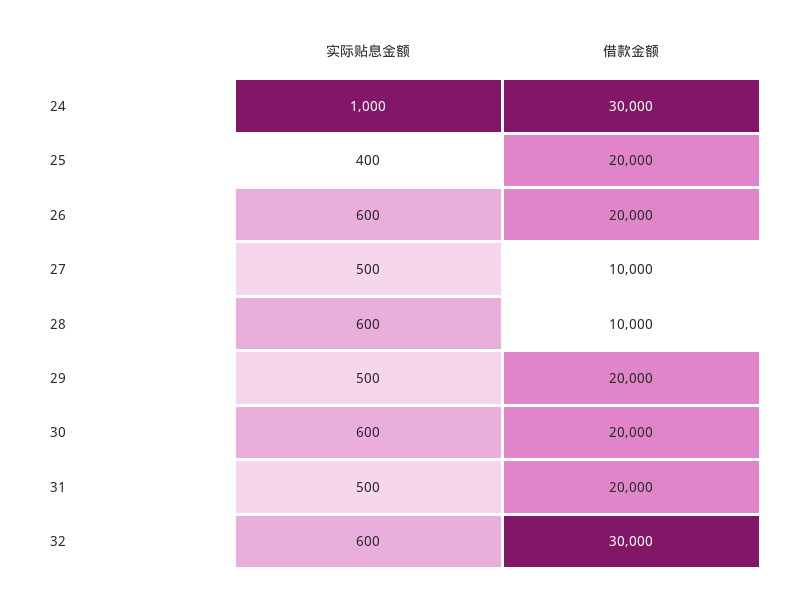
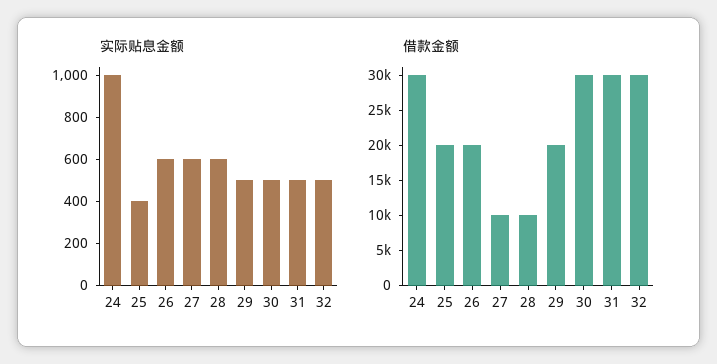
  {
    "实际贴息金额": {
      "24": 1000,
      "25": 400,
      "26": 600,
-     "27": 500,
+     "27": 600,
      "28": 600,
      "29": 500,
-     "30": 600,
+     "30": 500,
      "31": 500,
-     "32": 600
+     "32": 500
    },
    "借款金额": {
      "24": 30000,
      "25": 20000,
      "26": 20000,
      "27": 10000,
      "28": 10000,
      "29": 20000,
-     "30": 20000,
+     "30": 30000,
-     "31": 20000,
+     "31": 30000,
      "32": 30000
    }
  }

